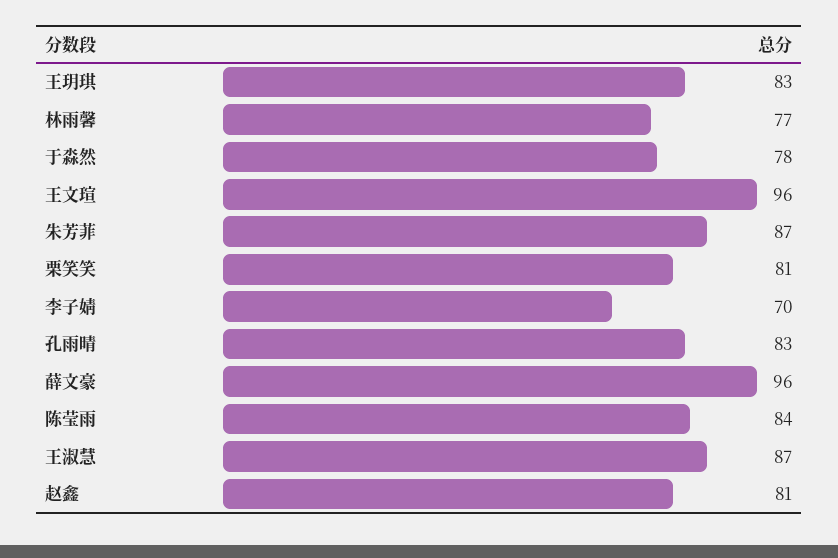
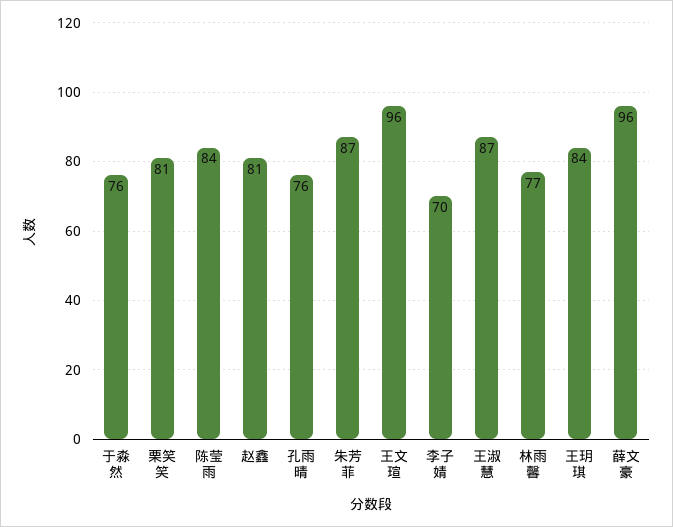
  {
-   "王玥琪": 83,
+   "王玥琪": 84,
    "林雨馨": 77,
-   "于淼然": 78,
+   "于淼然": 76,
    "王文瑄": 96,
    "朱芳菲": 87,
    "栗笑笑": 81,
    "李子婧": 70,
-   "孔雨晴": 83,
+   "孔雨晴": 76,
    "薛文豪": 96,
    "陈莹雨": 84,
    "王淑慧": 87,
    "赵鑫": 81
  }

